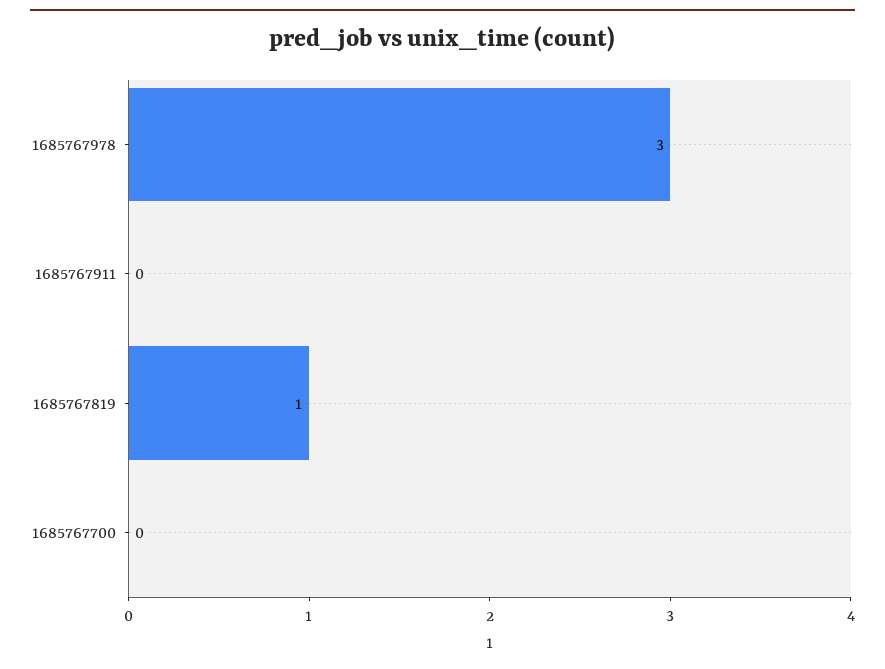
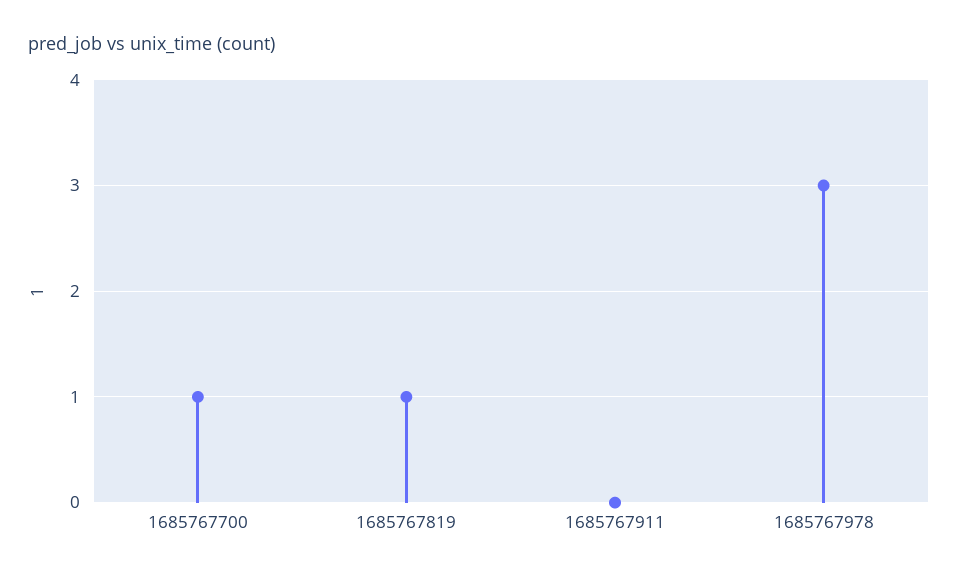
  {
    "1685767978": 3,
    "1685767911": 0,
    "1685767819": 1,
-   "1685767700": 0
+   "1685767700": 1
  }

